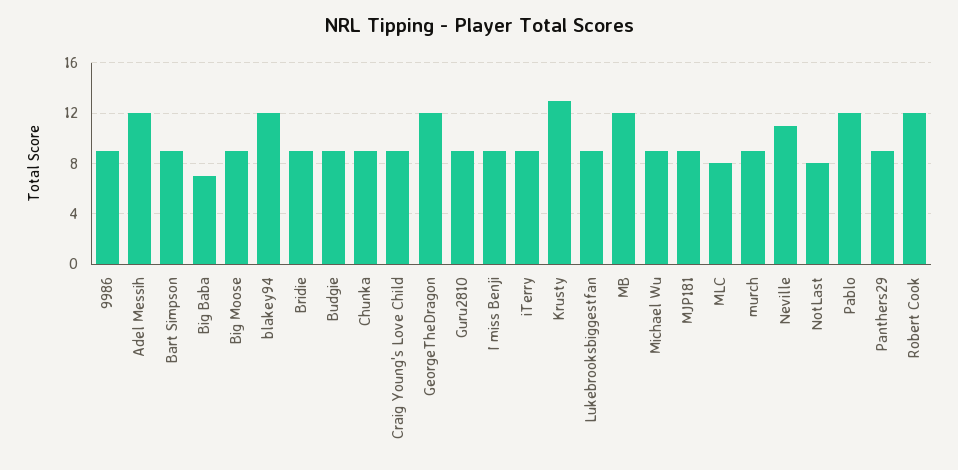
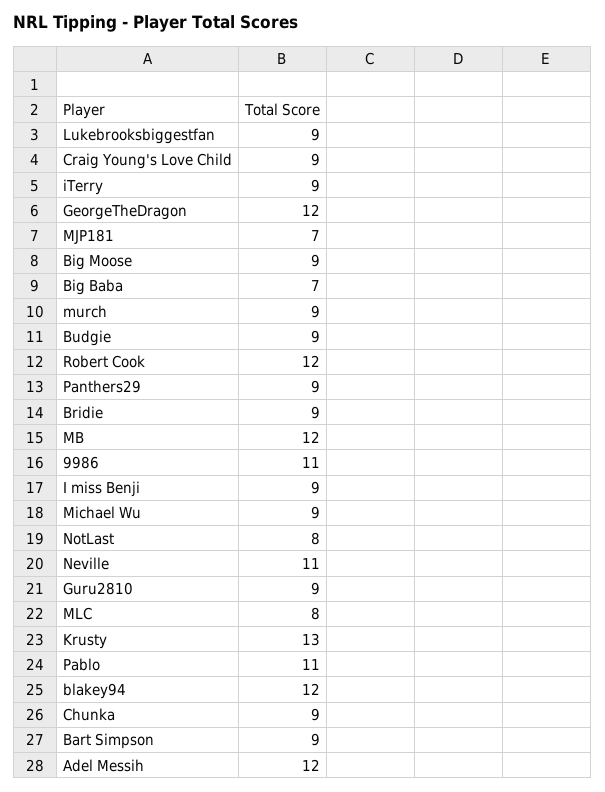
  {
-   "9986": 9,
+   "9986": 11,
    "Adel Messih": 12,
    "Bart Simpson": 9,
    "Big Baba": 7,
    "Big Moose": 9,
    "blakey94": 12,
    "Bridie": 9,
    "Budgie": 9,
    "Chunka": 9,
    "Craig Young's Love Child": 9,
    "GeorgeTheDragon": 12,
    "Guru2810": 9,
    "I miss Benji": 9,
    "iTerry": 9,
    "Krusty": 13,
    "Lukebrooksbiggestfan": 9,
    "MB": 12,
    "Michael Wu": 9,
-   "MJP181": 9,
+   "MJP181": 7,
    "MLC": 8,
    "murch": 9,
    "Neville": 11,
    "NotLast": 8,
-   "Pablo": 12,
+   "Pablo": 11,
    "Panthers29": 9,
    "Robert Cook": 12
  }

